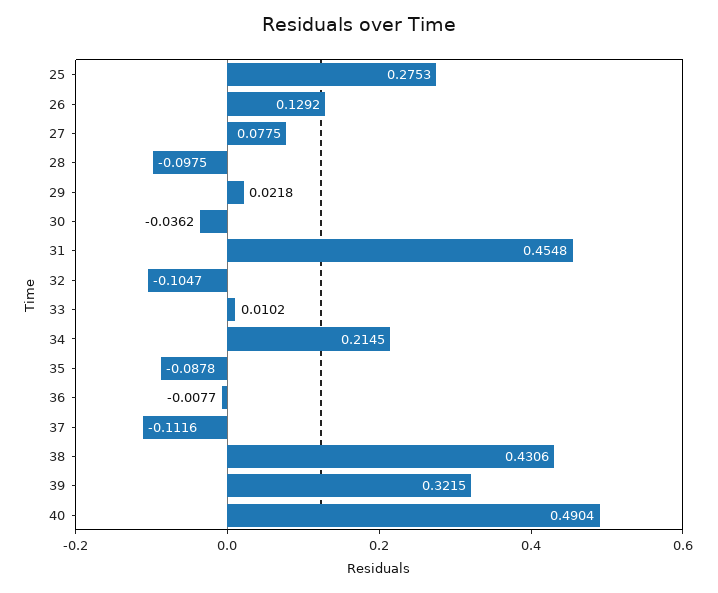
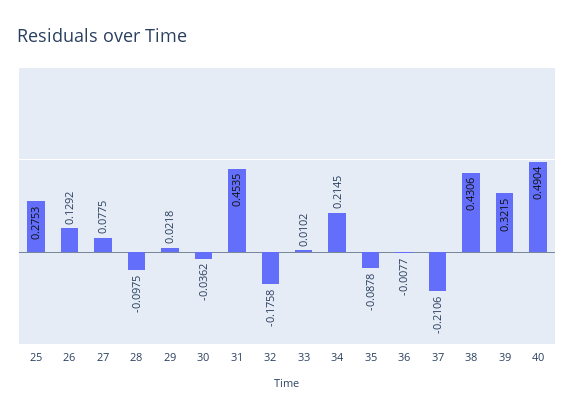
  {
    "25": 0.2753,
    "26": 0.1292,
    "27": 0.0775,
    "28": -0.0975,
    "29": 0.0218,
    "30": -0.0362,
-   "31": 0.4548,
+   "31": 0.4535,
-   "32": -0.1047,
+   "32": -0.1758,
    "33": 0.0102,
    "34": 0.2145,
    "35": -0.0878,
    "36": -0.0077,
-   "37": -0.1116,
+   "37": -0.2106,
    "38": 0.4306,
    "39": 0.3215,
    "40": 0.4904
  }

